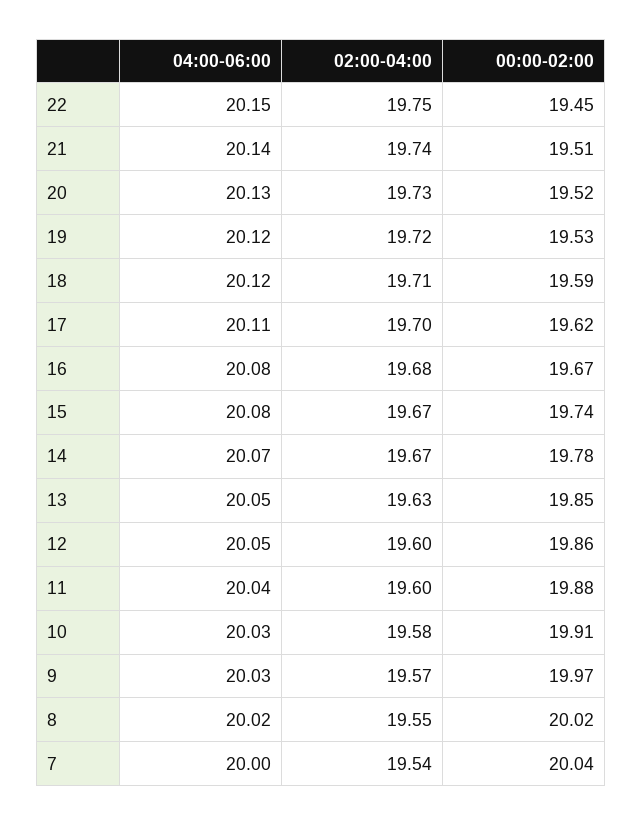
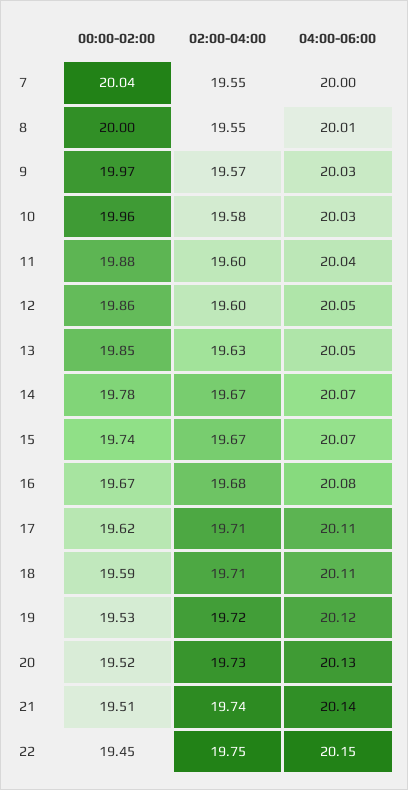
  {
    "04:00-06:00": {
      "22": 20.15,
      "21": 20.14,
      "20": 20.13,
      "19": 20.12,
-     "18": 20.12,
+     "18": 20.11,
      "17": 20.11,
      "16": 20.08,
-     "15": 20.08,
+     "15": 20.07,
      "14": 20.07,
      "13": 20.05,
      "12": 20.05,
      "11": 20.04,
      "10": 20.03,
      "9": 20.03,
-     "8": 20.02,
+     "8": 20.01,
      "7": 20
    },
    "02:00-04:00": {
      "22": 19.75,
      "21": 19.74,
      "20": 19.73,
      "19": 19.72,
      "18": 19.71,
-     "17": 19.7,
+     "17": 19.71,
      "16": 19.68,
      "15": 19.67,
      "14": 19.67,
      "13": 19.63,
      "12": 19.6,
      "11": 19.6,
      "10": 19.58,
      "9": 19.57,
      "8": 19.55,
-     "7": 19.54
+     "7": 19.55
    },
    "00:00-02:00": {
      "22": 19.45,
      "21": 19.51,
      "20": 19.52,
      "19": 19.53,
      "18": 19.59,
      "17": 19.62,
      "16": 19.67,
      "15": 19.74,
      "14": 19.78,
      "13": 19.85,
      "12": 19.86,
      "11": 19.88,
-     "10": 19.91,
+     "10": 19.96,
      "9": 19.97,
-     "8": 20.02,
+     "8": 20,
      "7": 20.04
    }
  }

